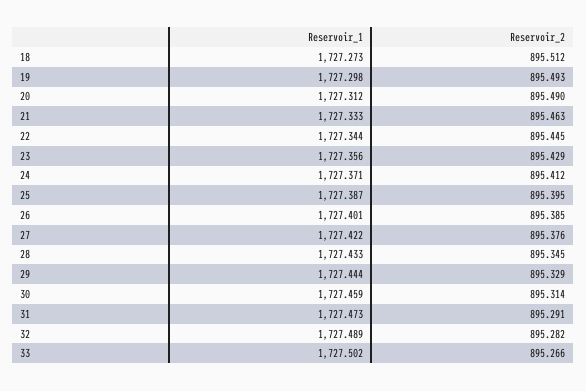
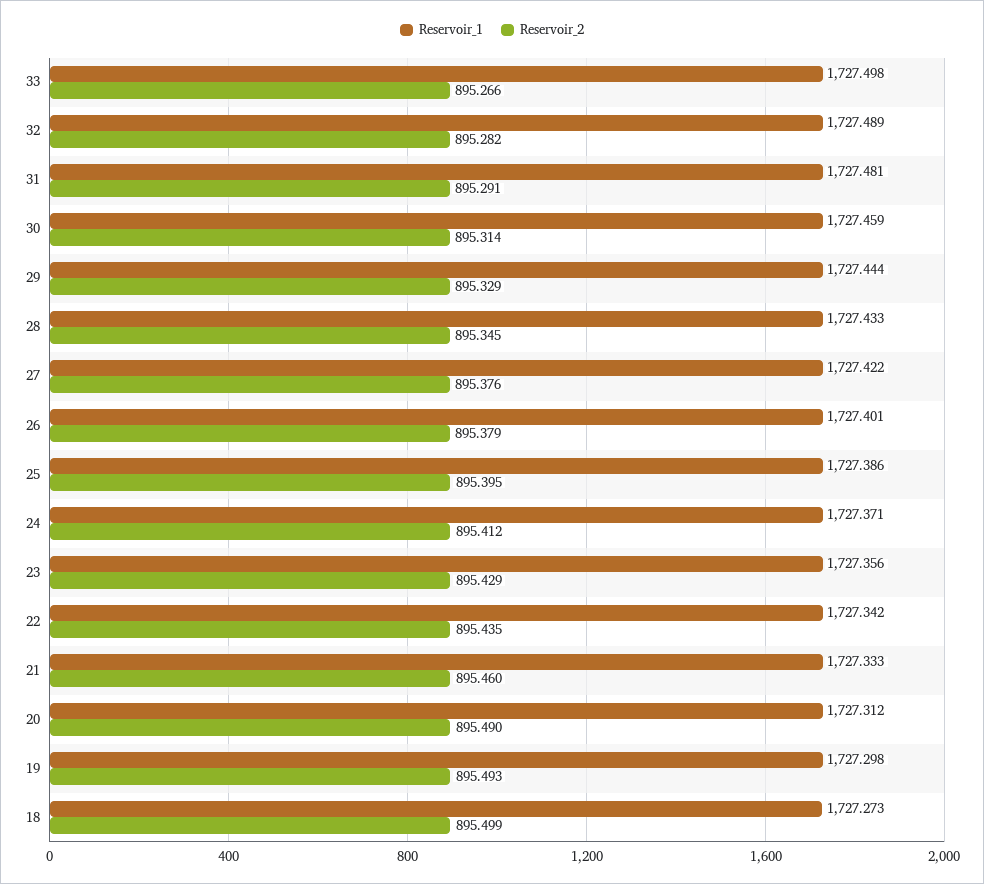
  {
    "Reservoir_1": {
      "18": 1727.273,
      "19": 1727.298,
      "20": 1727.312,
      "21": 1727.333,
-     "22": 1727.344,
+     "22": 1727.342,
      "23": 1727.356,
      "24": 1727.371,
-     "25": 1727.387,
+     "25": 1727.386,
      "26": 1727.401,
      "27": 1727.422,
      "28": 1727.433,
      "29": 1727.444,
      "30": 1727.459,
-     "31": 1727.473,
+     "31": 1727.481,
      "32": 1727.489,
-     "33": 1727.502
+     "33": 1727.498
    },
    "Reservoir_2": {
-     "18": 895.512,
+     "18": 895.499,
      "19": 895.493,
      "20": 895.49,
-     "21": 895.463,
+     "21": 895.46,
-     "22": 895.445,
+     "22": 895.435,
      "23": 895.429,
      "24": 895.412,
      "25": 895.395,
-     "26": 895.385,
+     "26": 895.379,
      "27": 895.376,
      "28": 895.345,
      "29": 895.329,
      "30": 895.314,
      "31": 895.291,
      "32": 895.282,
      "33": 895.266
    }
  }

